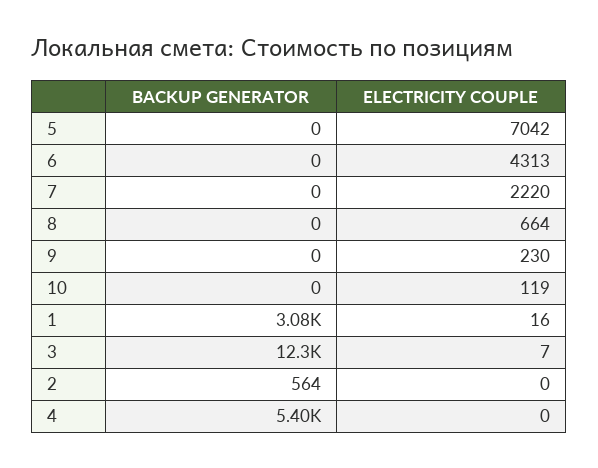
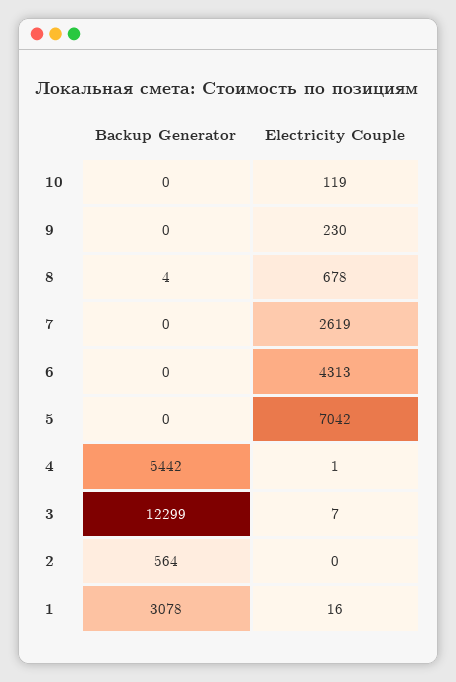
  {
    "BACKUP GENERATOR": {
      "5": 0,
      "6": 0,
      "7": 0,
-     "8": 0,
+     "8": 4,
      "9": 0,
      "10": 0,
      "1": 3078,
      "3": 12299,
      "2": 564,
-     "4": 5400
+     "4": 5442
    },
    "ELECTRICITY COUPLE": {
      "5": 7042,
      "6": 4313,
-     "7": 2220,
+     "7": 2619,
-     "8": 664,
+     "8": 678,
      "9": 230,
      "10": 119,
      "1": 16,
      "3": 7,
      "2": 0,
-     "4": 0
+     "4": 1
    }
  }

